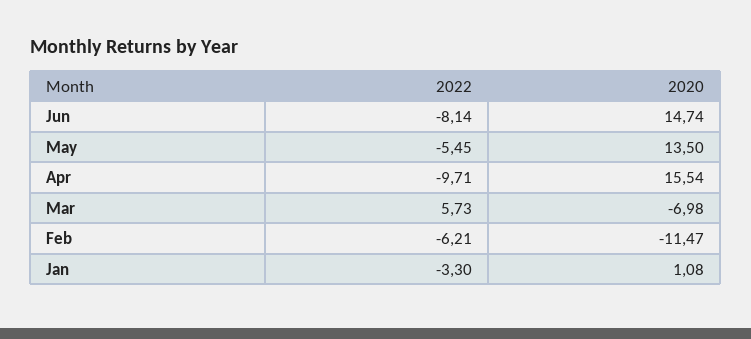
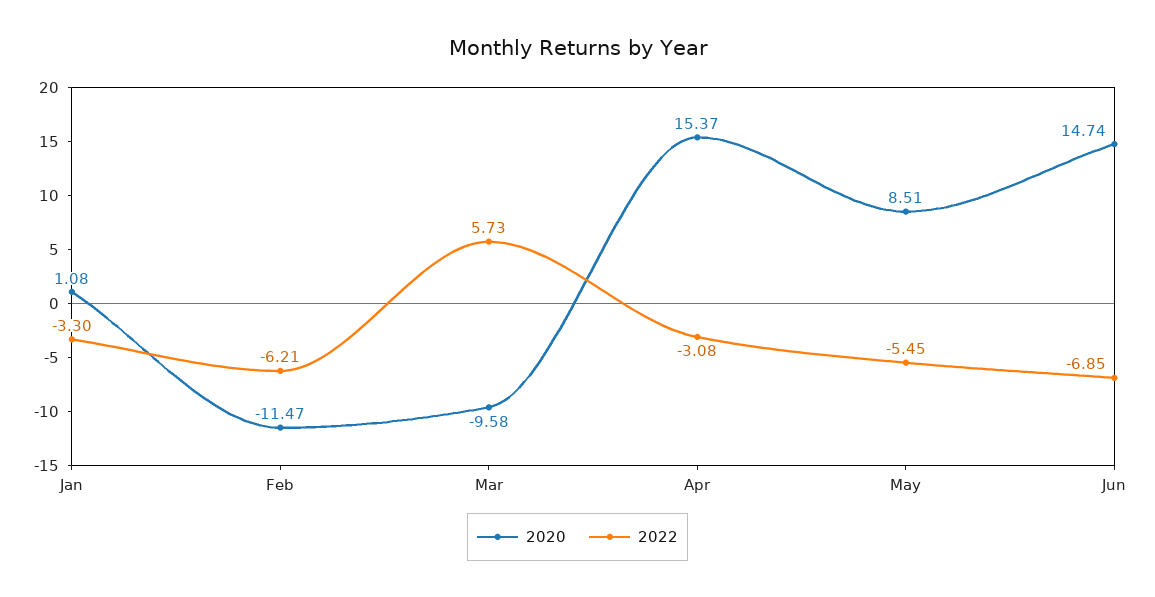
  {
    "2022": {
-     "Jun": -8.14,
+     "Jun": -6.85,
      "May": -5.45,
-     "Apr": -9.71,
+     "Apr": -3.08,
      "Mar": 5.73,
      "Feb": -6.21,
      "Jan": -3.3
    },
    "2020": {
      "Jun": 14.74,
-     "May": 13.5,
+     "May": 8.51,
-     "Apr": 15.54,
+     "Apr": 15.37,
-     "Mar": -6.98,
+     "Mar": -9.58,
      "Feb": -11.47,
      "Jan": 1.08
    }
  }

